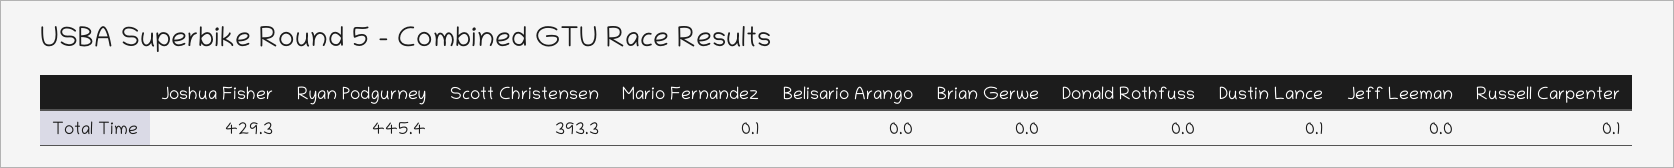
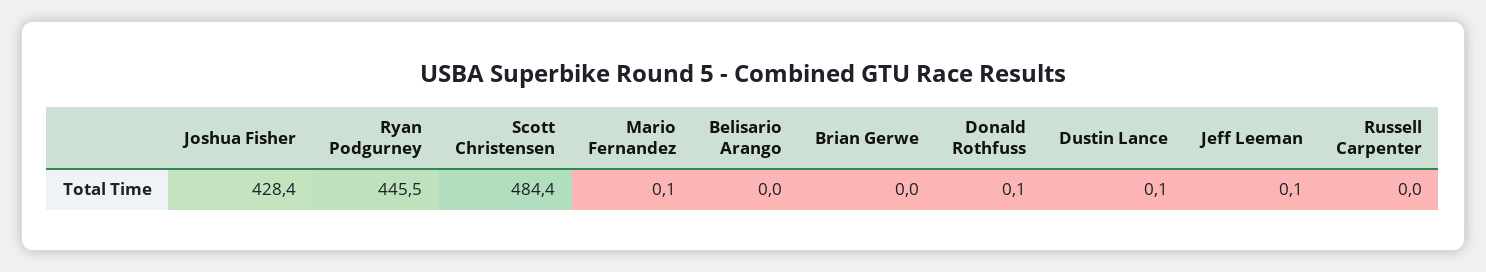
  {
-   "Joshua Fisher": 429.3,
+   "Joshua Fisher": 428.4,
-   "Ryan Podgurney": 445.4,
+   "Ryan Podgurney": 445.5,
-   "Scott Christensen": 393.3,
+   "Scott Christensen": 484.4,
    "Mario Fernandez": 0.1,
    "Belisario Arango": 0,
    "Brian Gerwe": 0,
-   "Donald Rothfuss": 0,
+   "Donald Rothfuss": 0.1,
    "Dustin Lance": 0.1,
-   "Jeff Leeman": 0,
+   "Jeff Leeman": 0.1,
-   "Russell Carpenter": 0.1
+   "Russell Carpenter": 0
  }

